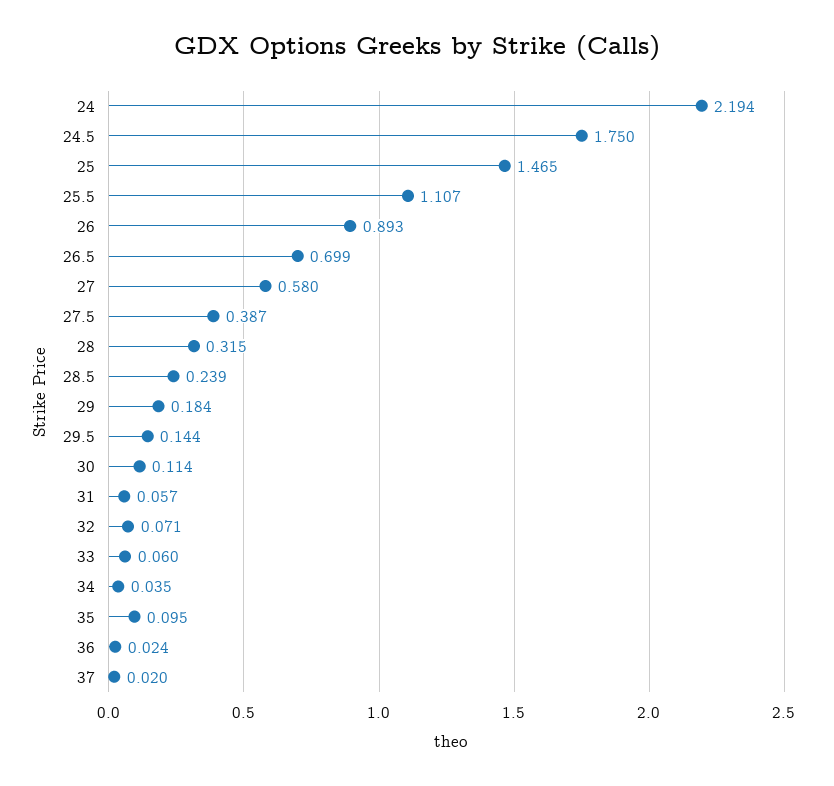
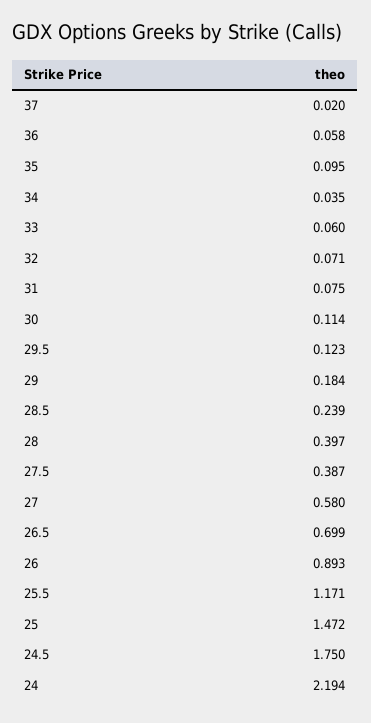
  {
    "24": 2.194,
    "24.5": 1.75,
-   "25": 1.465,
+   "25": 1.472,
-   "25.5": 1.107,
+   "25.5": 1.171,
    "26": 0.893,
    "26.5": 0.699,
    "27": 0.58,
    "27.5": 0.387,
-   "28": 0.315,
+   "28": 0.397,
    "28.5": 0.239,
    "29": 0.184,
-   "29.5": 0.144,
+   "29.5": 0.123,
    "30": 0.114,
-   "31": 0.057,
+   "31": 0.075,
    "32": 0.071,
    "33": 0.06,
    "34": 0.035,
    "35": 0.095,
-   "36": 0.024,
+   "36": 0.058,
    "37": 0.02
  }

